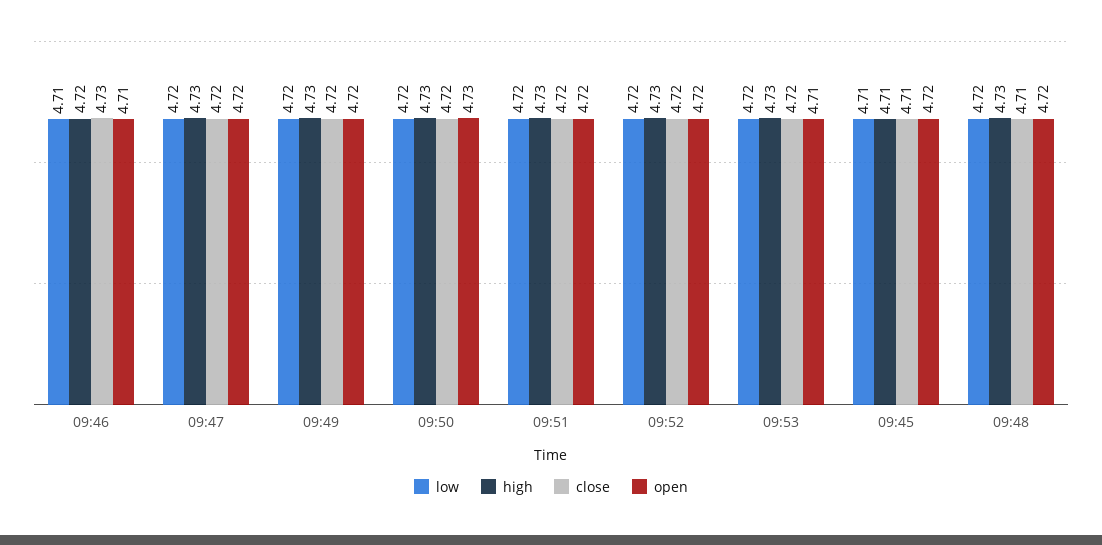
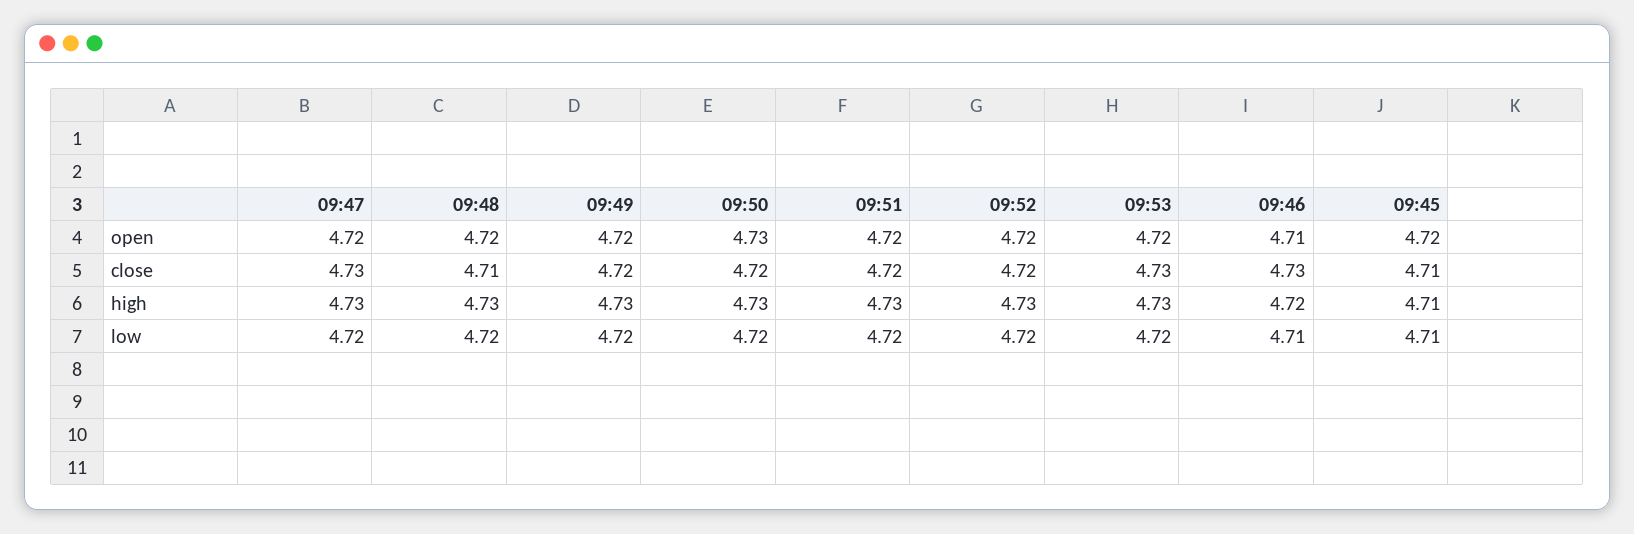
  {
    "low": {
      "09:46": 4.71,
      "09:47": 4.72,
      "09:49": 4.72,
      "09:50": 4.72,
      "09:51": 4.72,
      "09:52": 4.72,
      "09:53": 4.72,
      "09:45": 4.71,
      "09:48": 4.72
    },
    "high": {
      "09:46": 4.72,
      "09:47": 4.73,
      "09:49": 4.73,
      "09:50": 4.73,
      "09:51": 4.73,
      "09:52": 4.73,
      "09:53": 4.73,
      "09:45": 4.71,
      "09:48": 4.73
    },
    "close": {
      "09:46": 4.73,
-     "09:47": 4.72,
+     "09:47": 4.73,
      "09:49": 4.72,
      "09:50": 4.72,
      "09:51": 4.72,
      "09:52": 4.72,
-     "09:53": 4.72,
+     "09:53": 4.73,
      "09:45": 4.71,
      "09:48": 4.71
    },
    "open": {
      "09:46": 4.71,
      "09:47": 4.72,
      "09:49": 4.72,
      "09:50": 4.73,
      "09:51": 4.72,
      "09:52": 4.72,
-     "09:53": 4.71,
+     "09:53": 4.72,
      "09:45": 4.72,
      "09:48": 4.72
    }
  }

